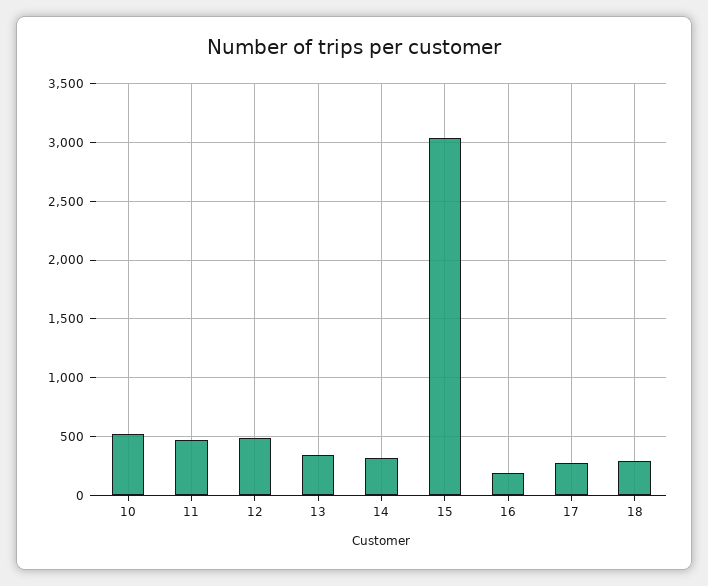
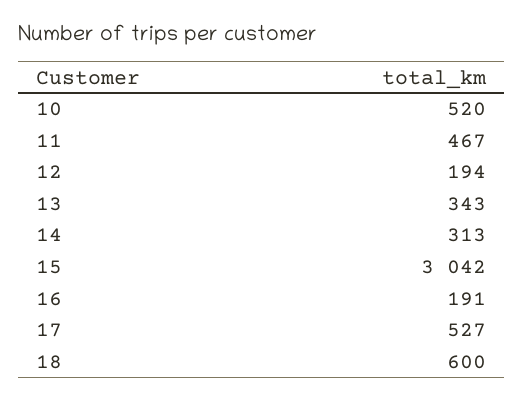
  {
    "10": 520,
    "11": 467,
-   "12": 500,
+   "12": 194,
    "13": 343,
    "14": 313,
    "15": 3042,
    "16": 191,
-   "17": 300,
+   "17": 527,
-   "18": 300
+   "18": 600
  }

